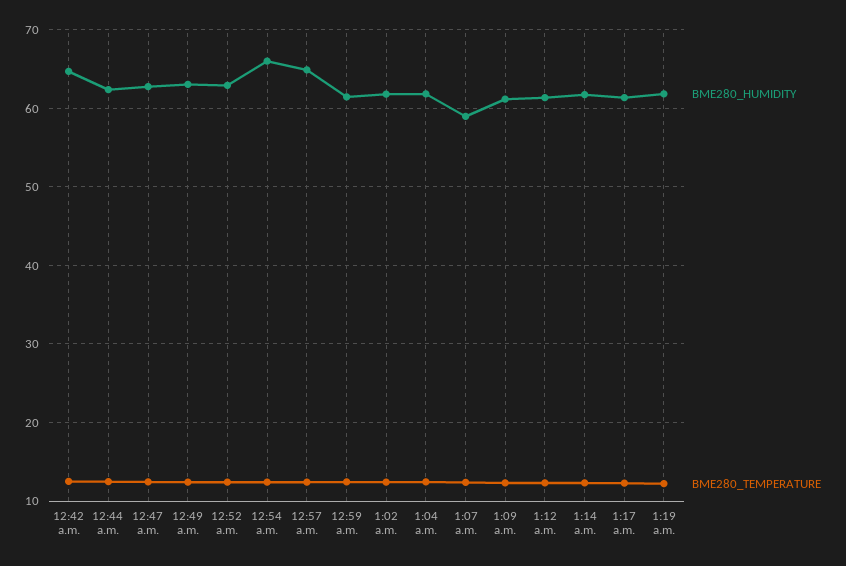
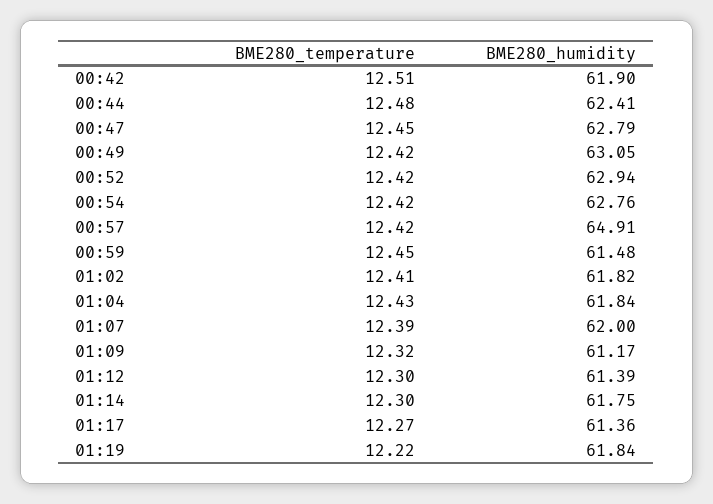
  {
    "BME280_HUMIDITY": {
-     "12:42 a.m.": 65,
+     "12:42 a.m.": 61.9,
      "12:44 a.m.": 62.41,
      "12:47 a.m.": 62.79,
      "12:49 a.m.": 63.05,
      "12:52 a.m.": 62.94,
-     "12:54 a.m.": 66,
+     "12:54 a.m.": 62.76,
      "12:57 a.m.": 64.91,
      "12:59 a.m.": 61.48,
      "1:02 a.m.": 61.82,
      "1:04 a.m.": 61.84,
-     "1:07 a.m.": 59,
+     "1:07 a.m.": 62,
      "1:09 a.m.": 61.17,
      "1:12 a.m.": 61.39,
      "1:14 a.m.": 61.75,
      "1:17 a.m.": 61.36,
      "1:19 a.m.": 61.84
    },
    "BME280_TEMPERATURE": {
      "12:42 a.m.": 12.51,
      "12:44 a.m.": 12.48,
      "12:47 a.m.": 12.45,
      "12:49 a.m.": 12.42,
      "12:52 a.m.": 12.42,
      "12:54 a.m.": 12.42,
      "12:57 a.m.": 12.42,
      "12:59 a.m.": 12.45,
      "1:02 a.m.": 12.41,
      "1:04 a.m.": 12.43,
      "1:07 a.m.": 12.39,
      "1:09 a.m.": 12.32,
      "1:12 a.m.": 12.3,
      "1:14 a.m.": 12.3,
      "1:17 a.m.": 12.27,
      "1:19 a.m.": 12.22
    }
  }

